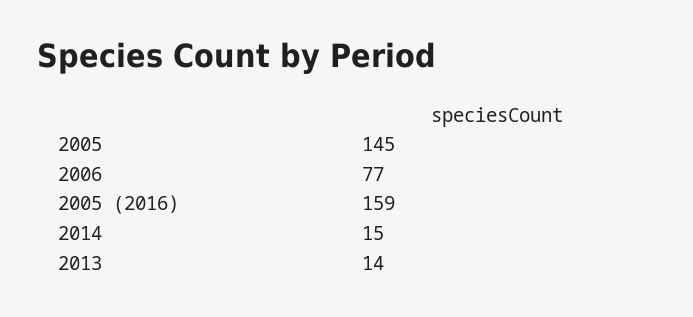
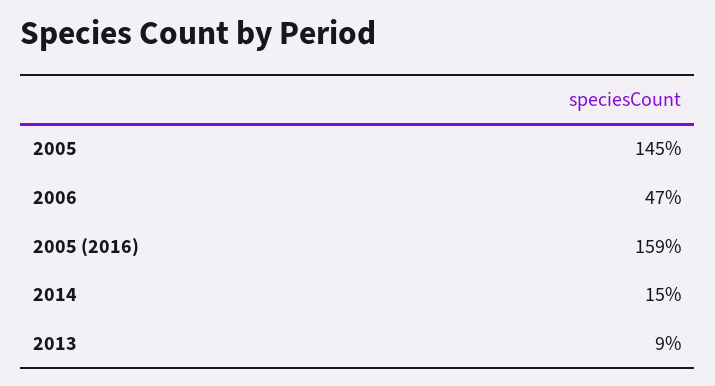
  {
    "2005": 145,
-   "2006": 77,
+   "2006": 47,
    "2005 (2016)": 159,
    "2014": 15,
-   "2013": 14
+   "2013": 9
  }

